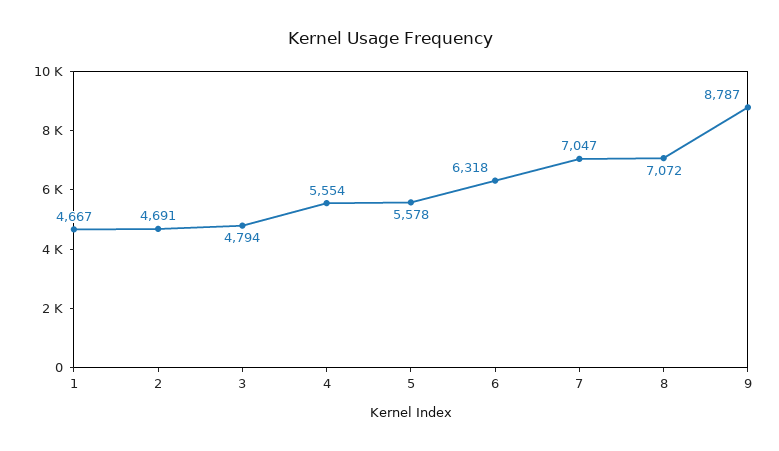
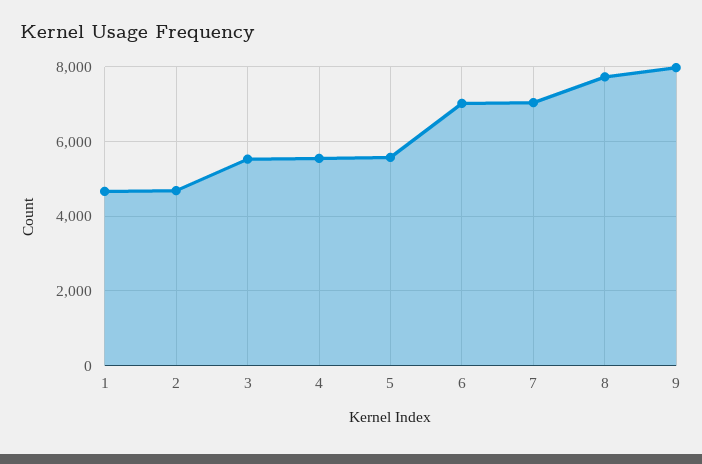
  {
    "1": 4667,
    "2": 4691,
-   "3": 4794,
+   "3": 5600,
    "4": 5554,
    "5": 5578,
-   "6": 6318,
+   "6": 7000,
    "7": 7047,
-   "8": 7072,
+   "8": 7800,
-   "9": 8787
+   "9": 8000
  }

